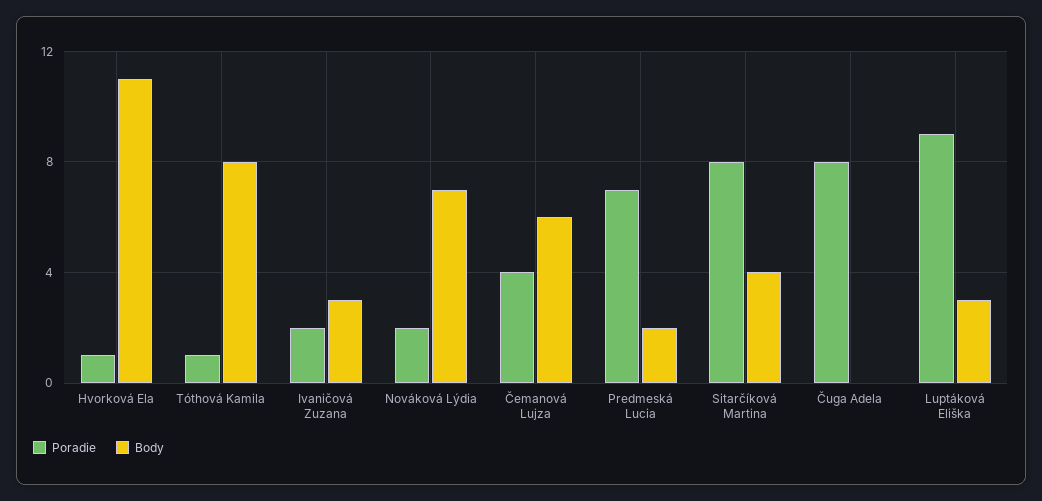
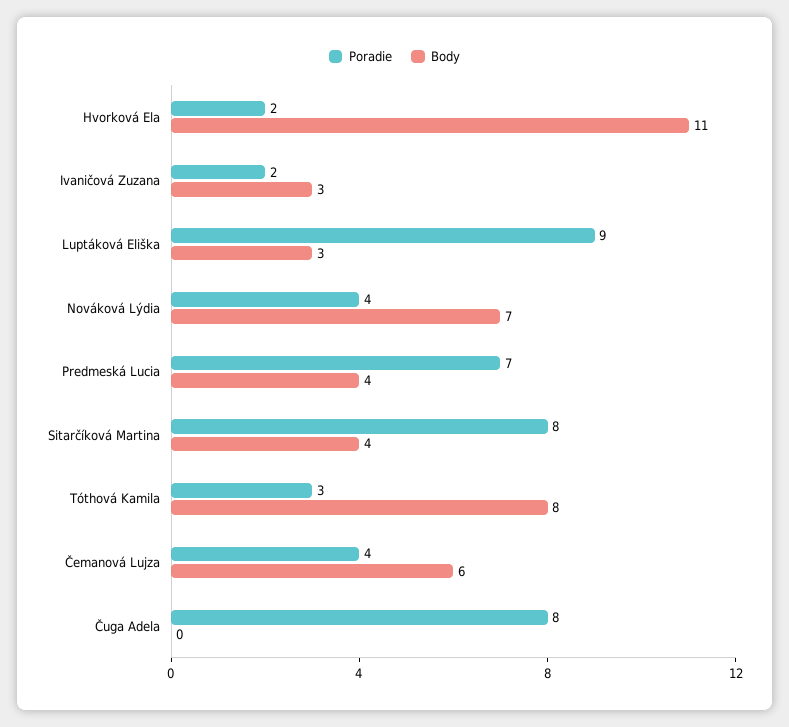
  {
    "Poradie": {
-     "Hvorková Ela": 1,
+     "Hvorková Ela": 2,
-     "Tóthová Kamila": 1,
+     "Tóthová Kamila": 3,
      "Ivaničová Zuzana": 2,
-     "Nováková Lýdia": 2,
+     "Nováková Lýdia": 4,
      "Čemanová Lujza": 4,
      "Predmeská Lucia": 7,
      "Sitarčíková Martina": 8,
      "Čuga Adela": 8,
      "Luptáková Eliška": 9
    },
    "Body": {
      "Hvorková Ela": 11,
      "Tóthová Kamila": 8,
      "Ivaničová Zuzana": 3,
      "Nováková Lýdia": 7,
      "Čemanová Lujza": 6,
-     "Predmeská Lucia": 2,
+     "Predmeská Lucia": 4,
      "Sitarčíková Martina": 4,
      "Čuga Adela": 0,
      "Luptáková Eliška": 3
    }
  }

